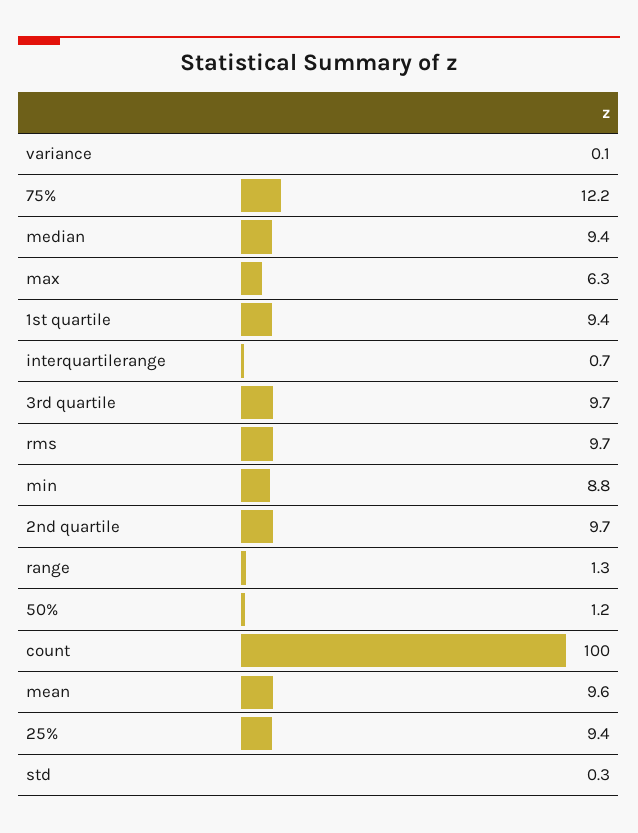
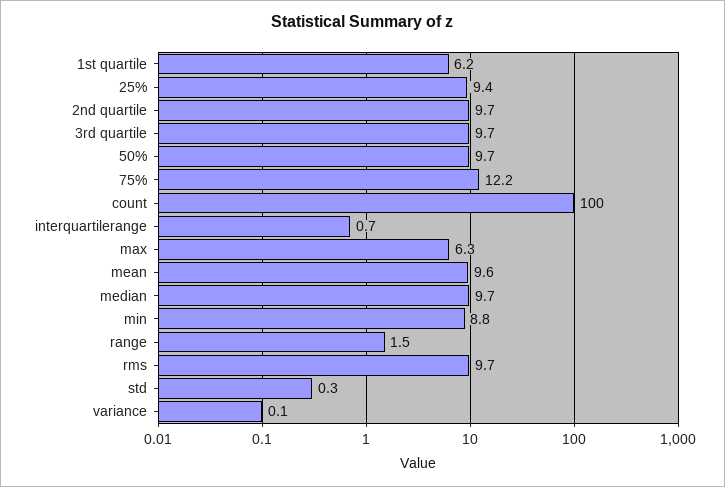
  {
    "variance": 0.1,
    "75%": 12.2,
-   "median": 9.4,
+   "median": 9.7,
    "max": 6.3,
-   "1st quartile": 9.4,
+   "1st quartile": 6.2,
    "interquartilerange": 0.7,
    "3rd quartile": 9.7,
    "rms": 9.7,
    "min": 8.8,
    "2nd quartile": 9.7,
-   "range": 1.3,
+   "range": 1.5,
-   "50%": 1.2,
+   "50%": 9.7,
    "count": 100,
    "mean": 9.6,
    "25%": 9.4,
    "std": 0.3
  }

